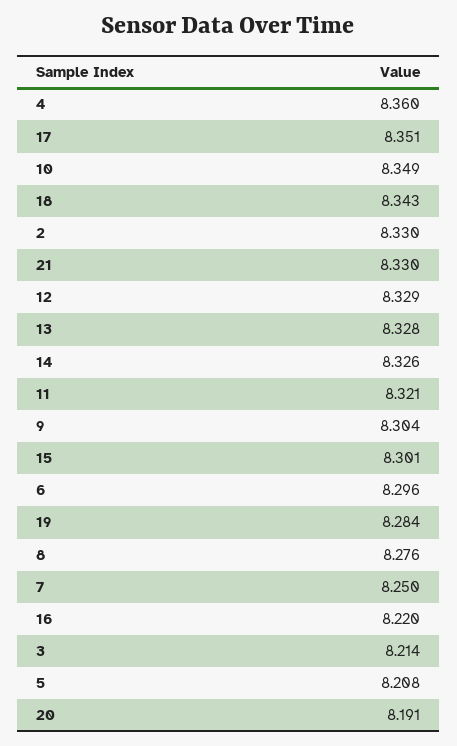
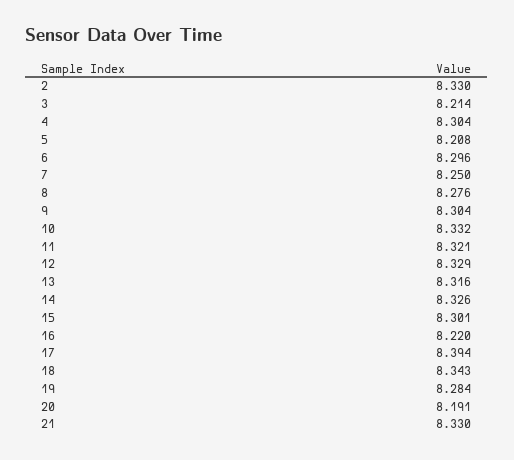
  {
-   "4": 8.36,
+   "4": 8.304,
-   "17": 8.351,
+   "17": 8.394,
-   "10": 8.349,
+   "10": 8.332,
    "18": 8.343,
    "2": 8.33,
    "21": 8.33,
    "12": 8.329,
-   "13": 8.328,
+   "13": 8.316,
    "14": 8.326,
    "11": 8.321,
    "9": 8.304,
    "15": 8.301,
    "6": 8.296,
    "19": 8.284,
    "8": 8.276,
    "7": 8.25,
    "16": 8.22,
    "3": 8.214,
    "5": 8.208,
    "20": 8.191
  }

